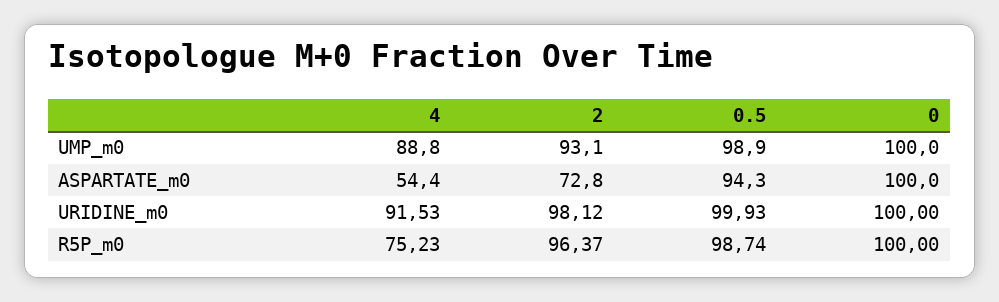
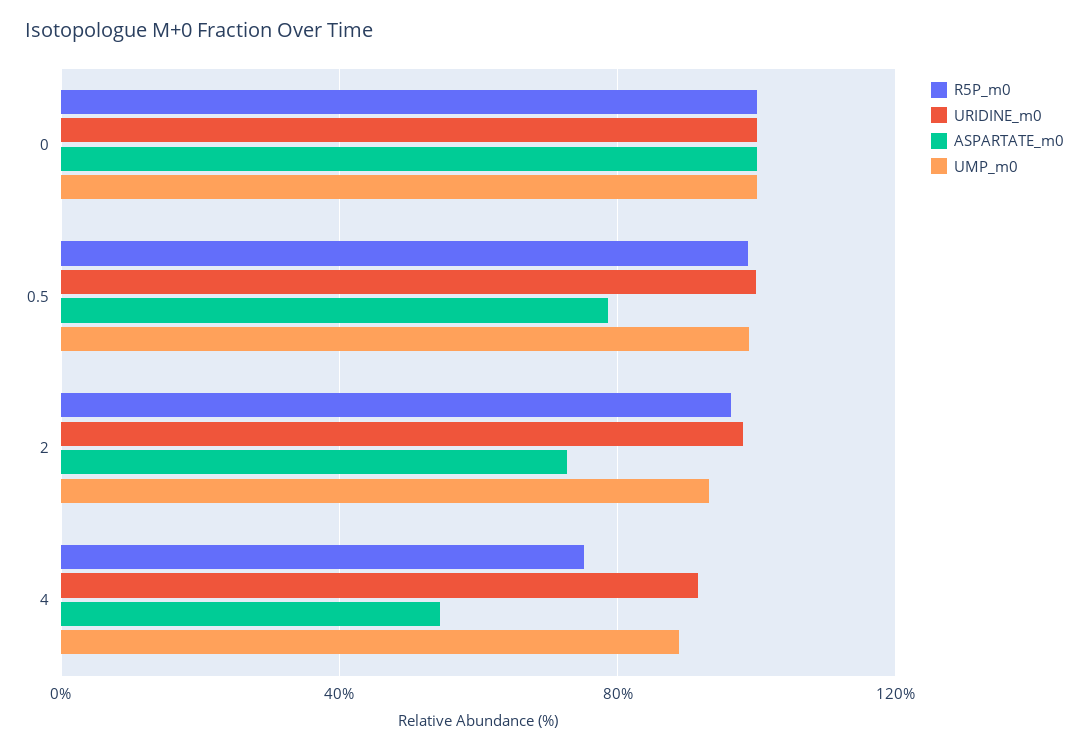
  {
    "UMP_m0": {
      "4": 88.8,
      "2": 93.1,
      "0.5": 98.9,
      "0": 100
    },
    "ASPARTATE_m0": {
      "4": 54.4,
      "2": 72.8,
-     "0.5": 94.3,
+     "0.5": 80,
      "0": 100
    },
    "URIDINE_m0": {
      "4": 91.53,
      "2": 98.12,
      "0.5": 99.93,
      "0": 100
    },
    "R5P_m0": {
      "4": 75.23,
      "2": 96.37,
      "0.5": 98.74,
      "0": 100
    }
  }

